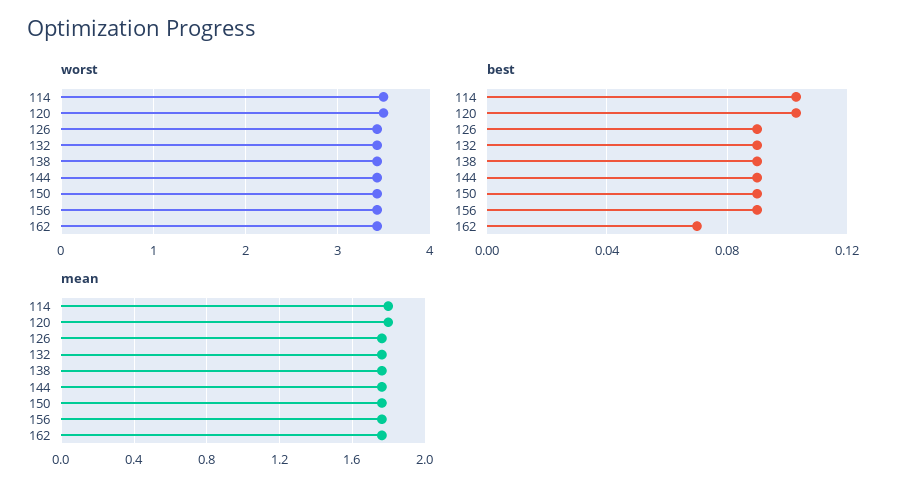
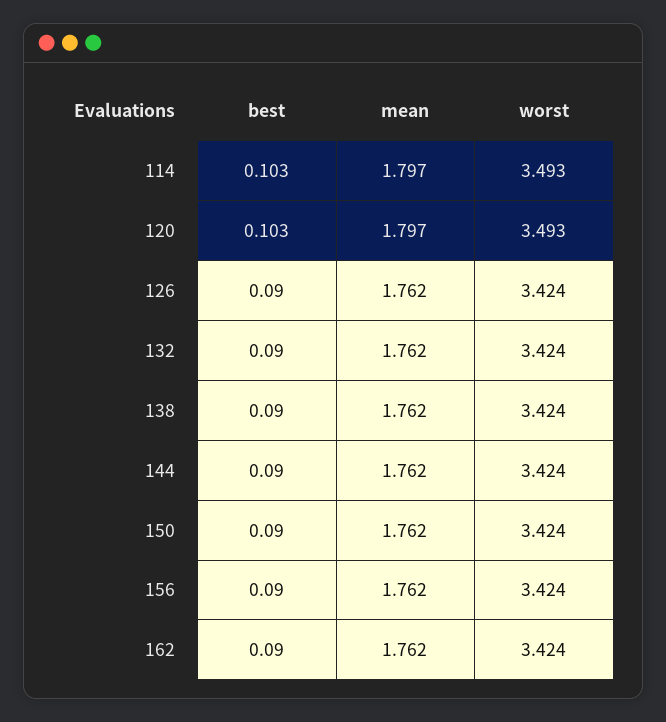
  {
    "worst": {
      "114": 3.493,
      "120": 3.493,
      "126": 3.424,
      "132": 3.424,
      "138": 3.424,
      "144": 3.424,
      "150": 3.424,
      "156": 3.424,
      "162": 3.424
    },
    "best": {
      "114": 0.103,
      "120": 0.103,
      "126": 0.09,
      "132": 0.09,
      "138": 0.09,
      "144": 0.09,
      "150": 0.09,
      "156": 0.09,
-     "162": 0.07
+     "162": 0.09
    },
    "mean": {
      "114": 1.797,
      "120": 1.797,
      "126": 1.762,
      "132": 1.762,
      "138": 1.762,
      "144": 1.762,
      "150": 1.762,
      "156": 1.762,
      "162": 1.762
    }
  }

